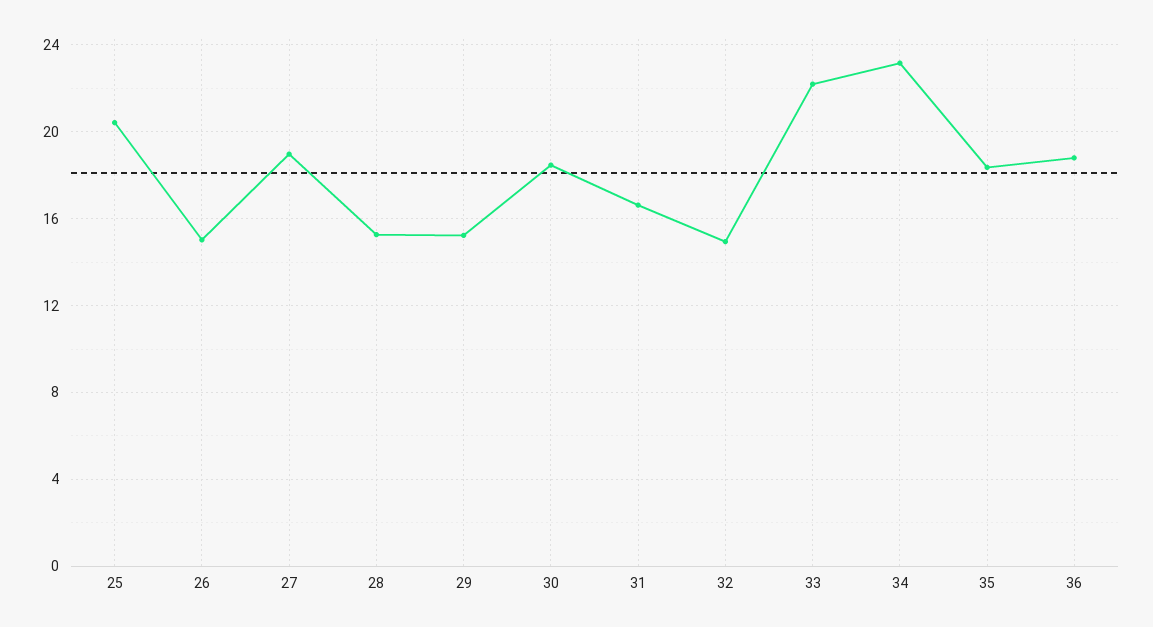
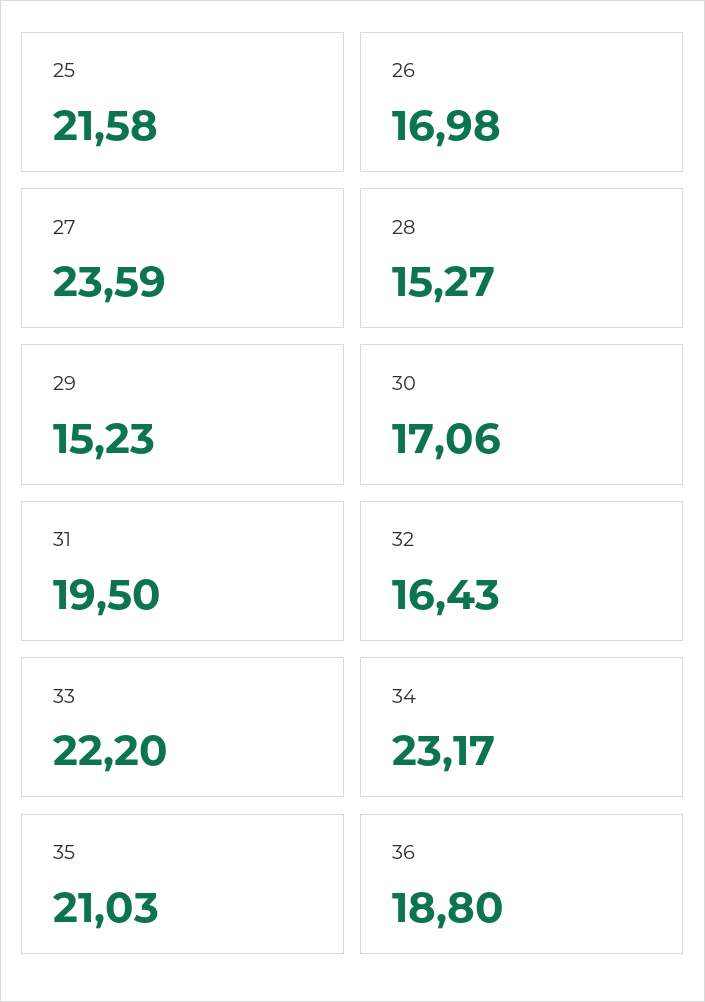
  {
-   "25": 20.5,
+   "25": 21.58,
-   "26": 15,
+   "26": 16.98,
-   "27": 19,
+   "27": 23.59,
    "28": 15.27,
    "29": 15.23,
-   "30": 18.5,
+   "30": 17.06,
-   "31": 16.5,
+   "31": 19.5,
-   "32": 15,
+   "32": 16.43,
    "33": 22.2,
    "34": 23.17,
-   "35": 18.5,
+   "35": 21.03,
    "36": 18.8
  }

